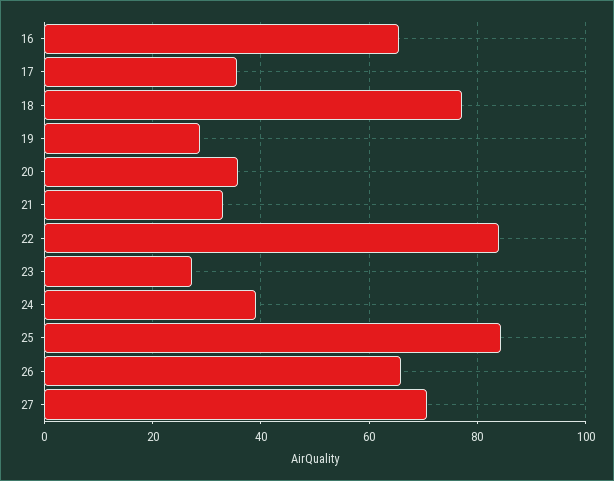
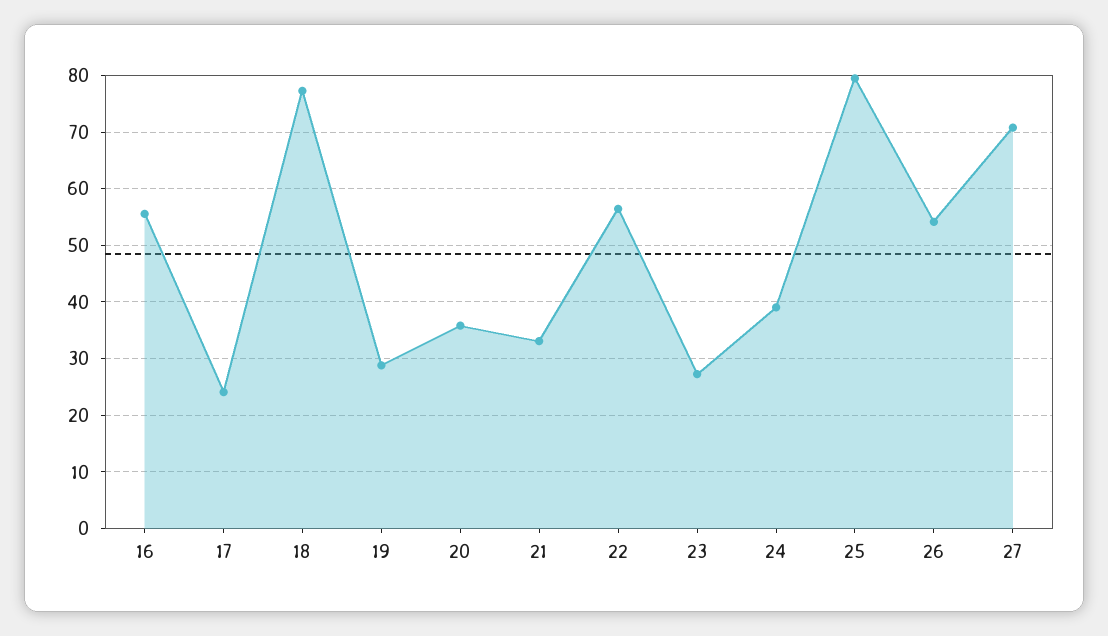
  {
-   "16": 66,
+   "16": 56,
-   "17": 36,
+   "17": 24,
    "18": 78,
    "19": 28,
    "20": 36,
    "21": 34,
-   "22": 84,
+   "22": 56,
    "23": 28,
    "24": 40,
-   "25": 84,
+   "25": 80,
-   "26": 66,
+   "26": 54,
    "27": 70
  }

